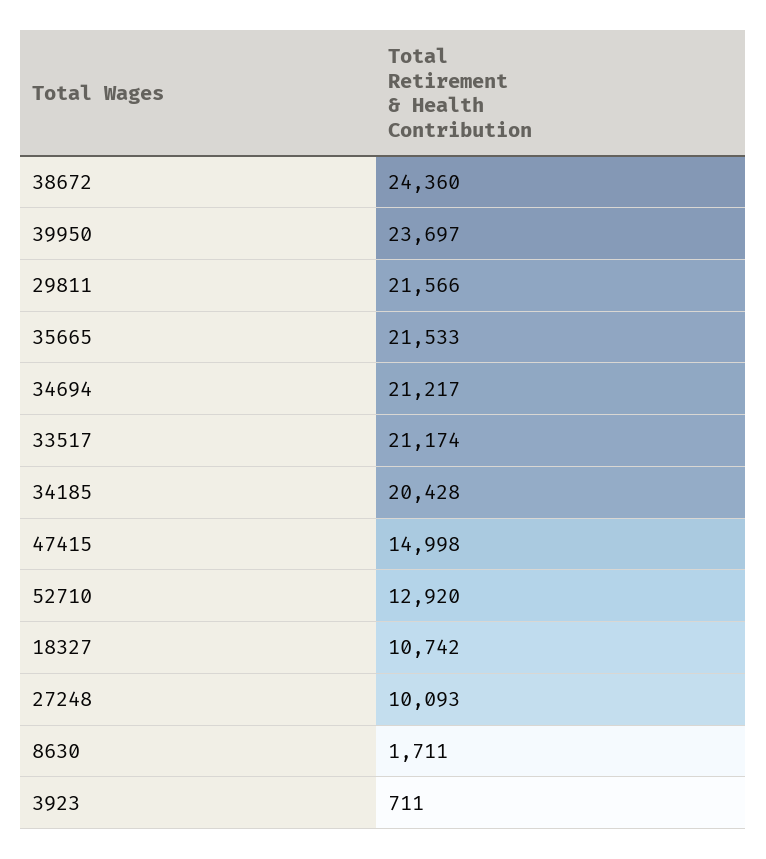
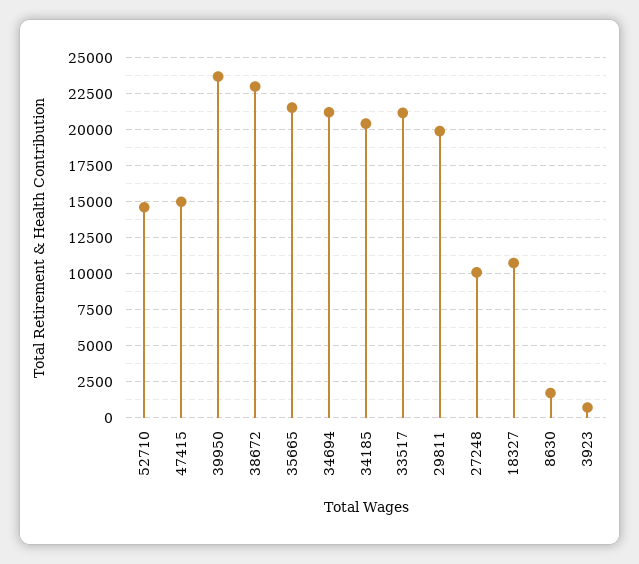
  {
-   "38672": 24360,
+   "38672": 23000,
    "39950": 23697,
-   "29811": 21566,
+   "29811": 20000,
    "35665": 21533,
    "34694": 21217,
    "33517": 21174,
    "34185": 20428,
    "47415": 14998,
-   "52710": 12920,
+   "52710": 14500,
    "18327": 10742,
    "27248": 10093,
    "8630": 1711,
    "3923": 711
  }

